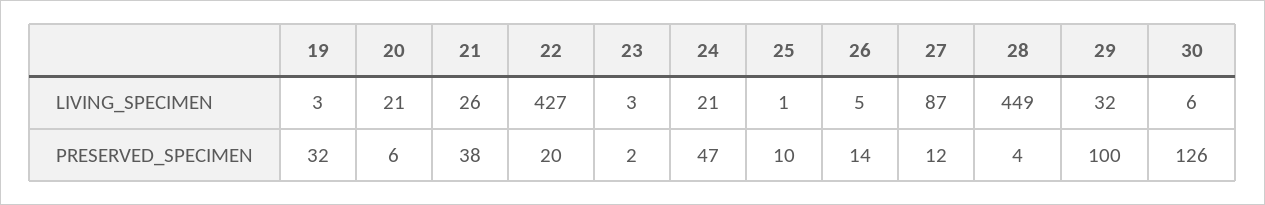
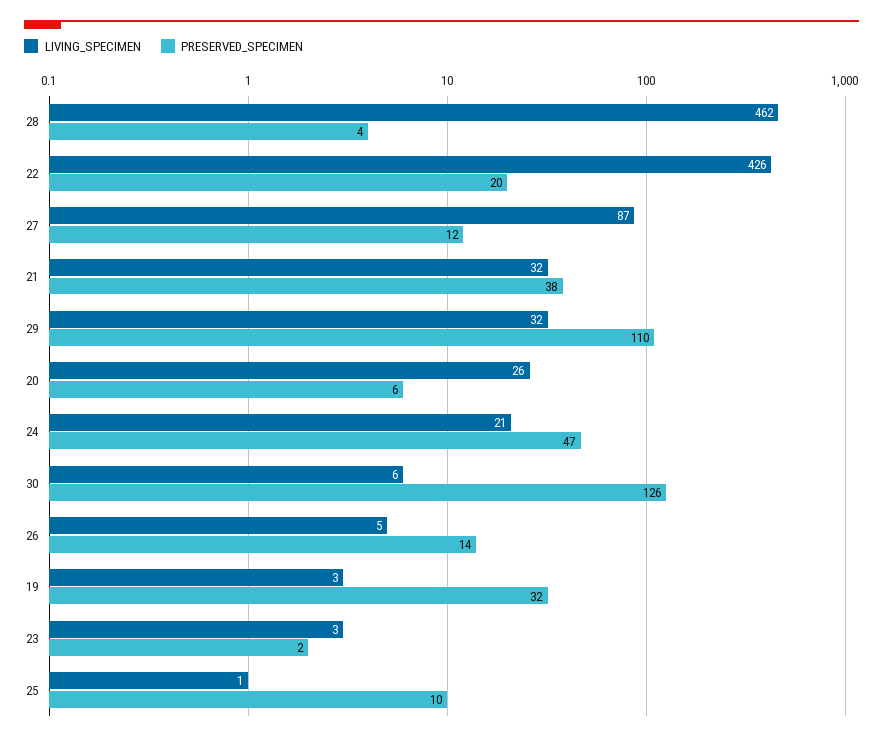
  {
    "LIVING_SPECIMEN": {
      "19": 3,
-     "20": 21,
+     "20": 26,
-     "21": 26,
+     "21": 32,
-     "22": 427,
+     "22": 426,
      "23": 3,
      "24": 21,
      "25": 1,
      "26": 5,
      "27": 87,
-     "28": 449,
+     "28": 462,
      "29": 32,
      "30": 6
    },
    "PRESERVED_SPECIMEN": {
      "19": 32,
      "20": 6,
      "21": 38,
      "22": 20,
      "23": 2,
      "24": 47,
      "25": 10,
      "26": 14,
      "27": 12,
      "28": 4,
-     "29": 100,
+     "29": 110,
      "30": 126
    }
  }

